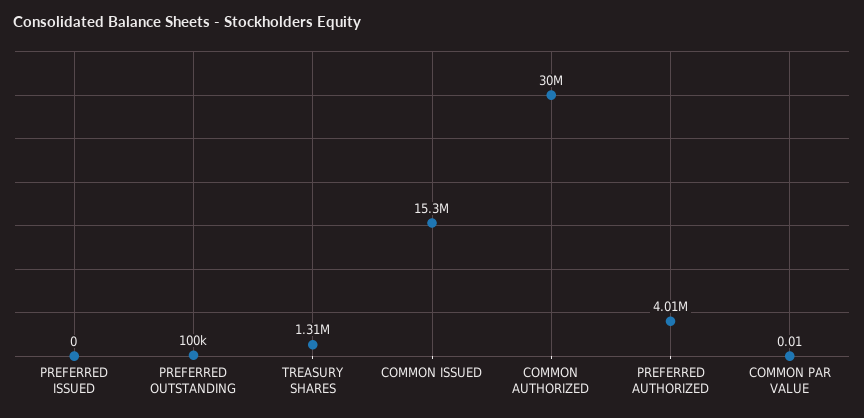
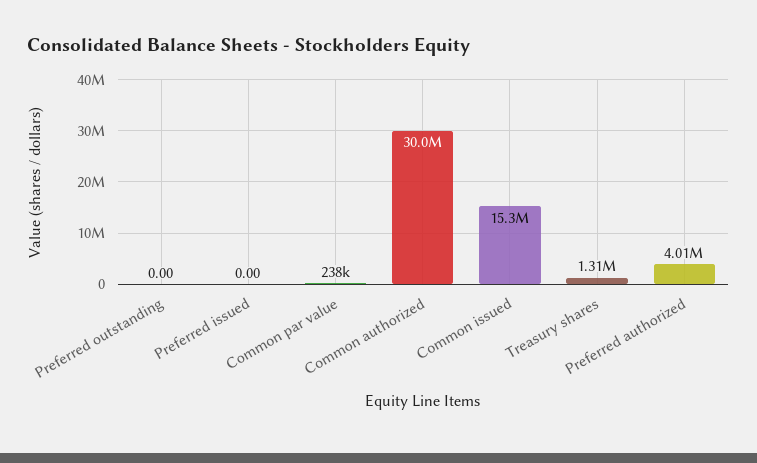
  {
    "PREFERRED ISSUED": 0,
-   "PREFERRED OUTSTANDING": 100000,
+   "PREFERRED OUTSTANDING": 0,
    "TREASURY SHARES": 1310000,
    "COMMON ISSUED": 15300000,
    "COMMON AUTHORIZED": 30000000,
    "PREFERRED AUTHORIZED": 4010000,
-   "COMMON PAR VALUE": 0.01
+   "COMMON PAR VALUE": 238000
  }

